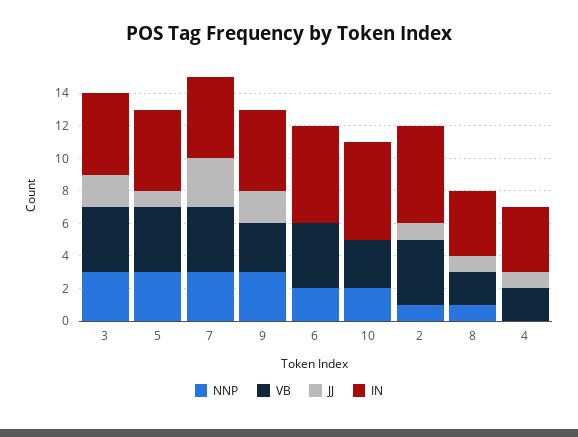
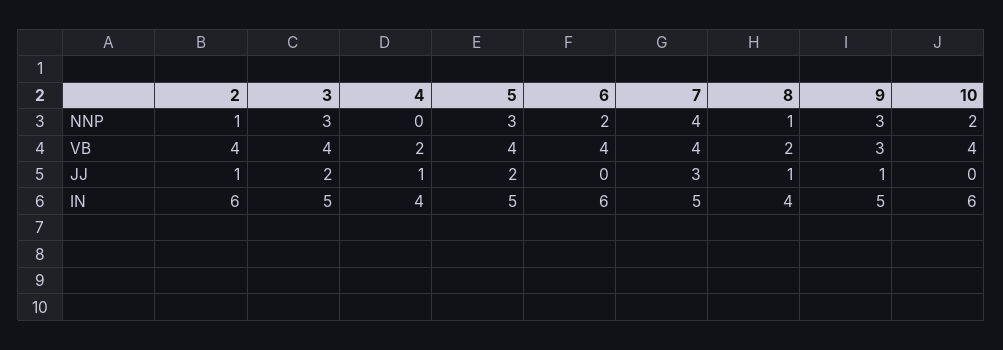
  {
    "NNP": {
      "3": 3,
      "5": 3,
-     "7": 3,
+     "7": 4,
      "9": 3,
      "6": 2,
      "10": 2,
      "2": 1,
      "8": 1,
      "4": 0
    },
    "VB": {
      "3": 4,
      "5": 4,
      "7": 4,
      "9": 3,
      "6": 4,
-     "10": 3,
+     "10": 4,
      "2": 4,
      "8": 2,
      "4": 2
    },
    "JJ": {
      "3": 2,
-     "5": 1,
+     "5": 2,
      "7": 3,
-     "9": 2,
+     "9": 1,
      "6": 0,
      "10": 0,
      "2": 1,
      "8": 1,
      "4": 1
    },
    "IN": {
      "3": 5,
      "5": 5,
      "7": 5,
      "9": 5,
      "6": 6,
      "10": 6,
      "2": 6,
      "8": 4,
      "4": 4
    }
  }

